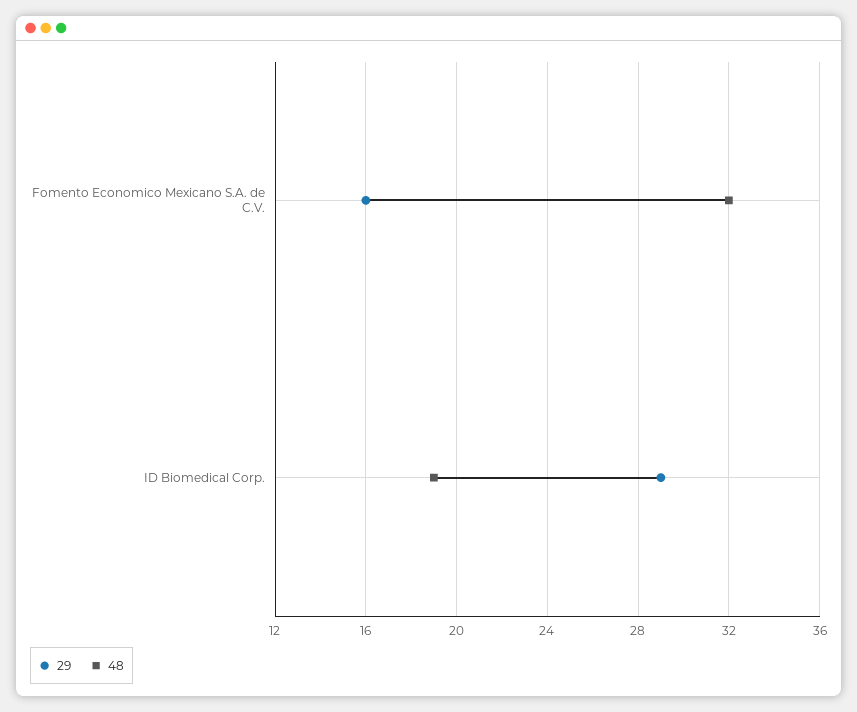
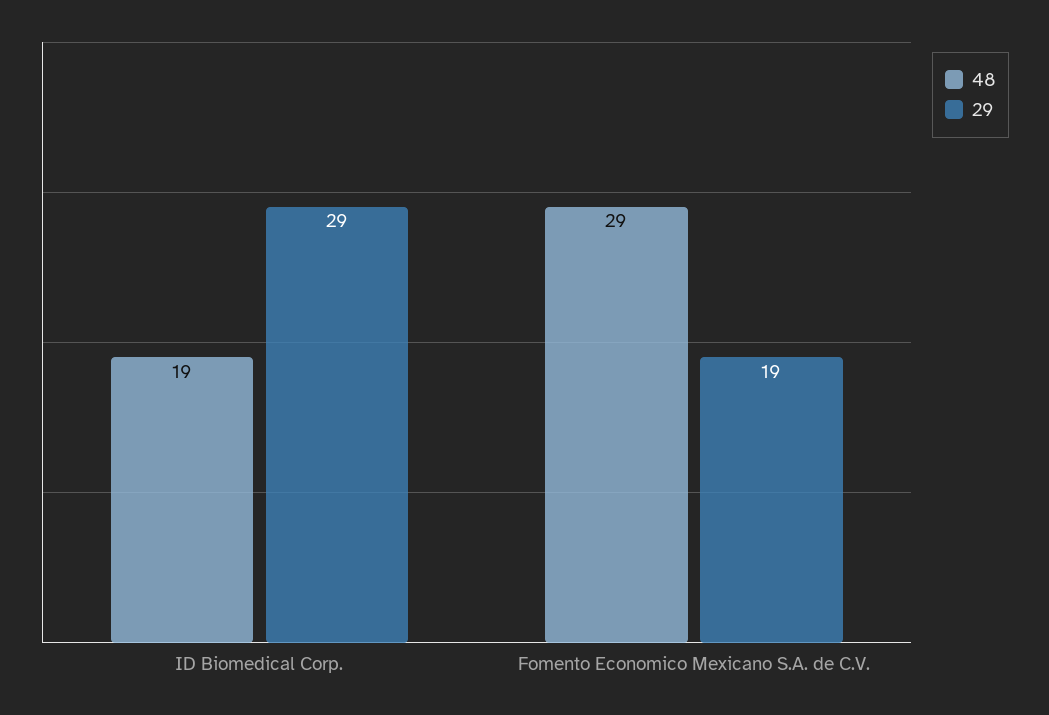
  {
    "29": {
-     "Fomento Economico Mexicano S.A. de C.V.": 16,
+     "Fomento Economico Mexicano S.A. de C.V.": 19,
      "ID Biomedical Corp.": 29
    },
    "48": {
-     "Fomento Economico Mexicano S.A. de C.V.": 32,
+     "Fomento Economico Mexicano S.A. de C.V.": 29,
      "ID Biomedical Corp.": 19
    }
  }

